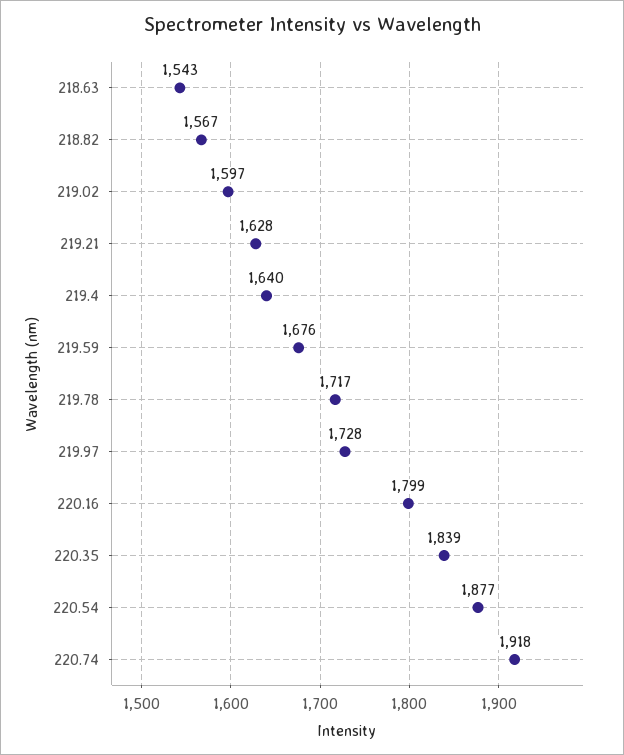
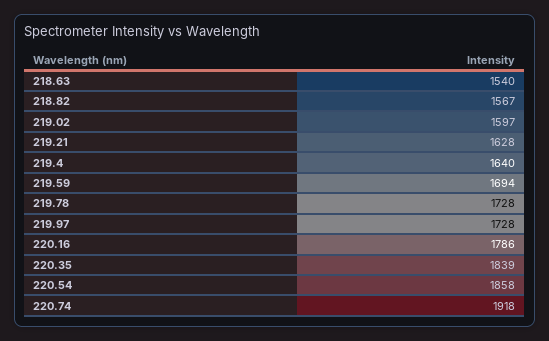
  {
-   "218.63": 1543,
+   "218.63": 1540,
    "218.82": 1567,
    "219.02": 1597,
    "219.21": 1628,
    "219.4": 1640,
-   "219.59": 1676,
+   "219.59": 1694,
-   "219.78": 1717,
+   "219.78": 1728,
    "219.97": 1728,
-   "220.16": 1799,
+   "220.16": 1786,
    "220.35": 1839,
-   "220.54": 1877,
+   "220.54": 1858,
    "220.74": 1918
  }

